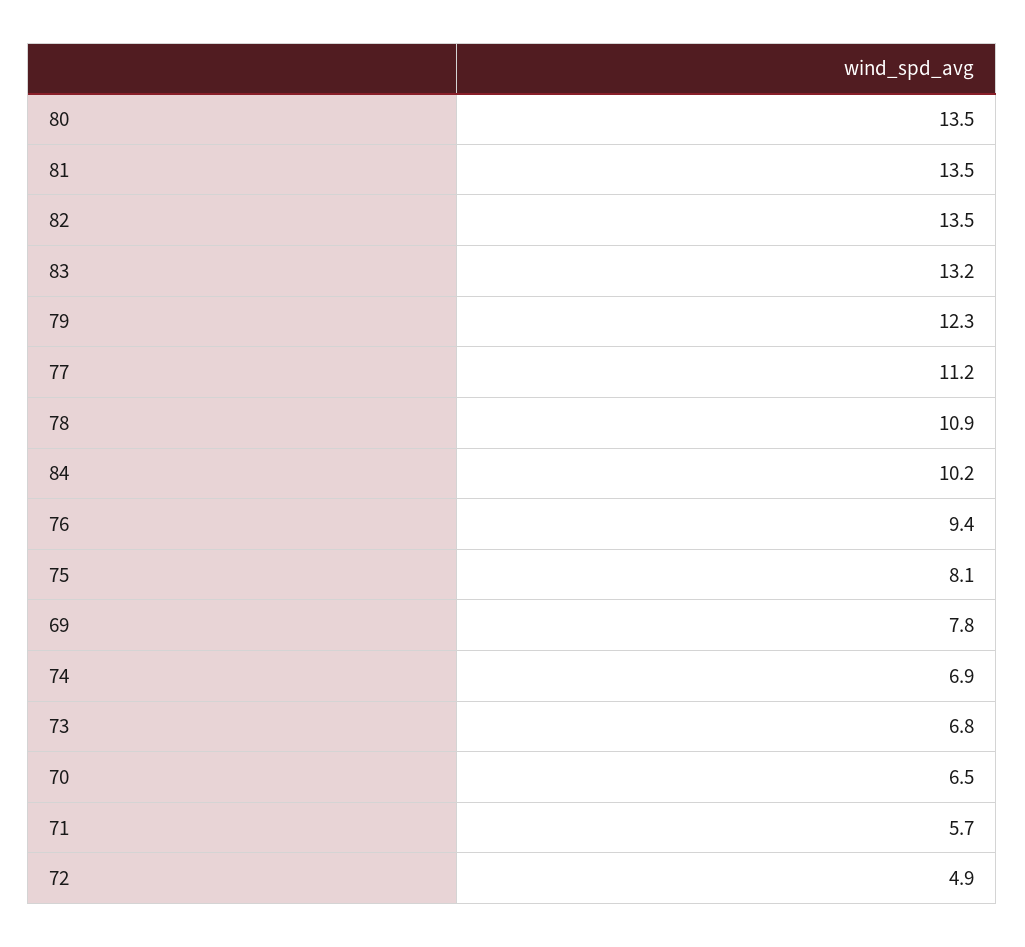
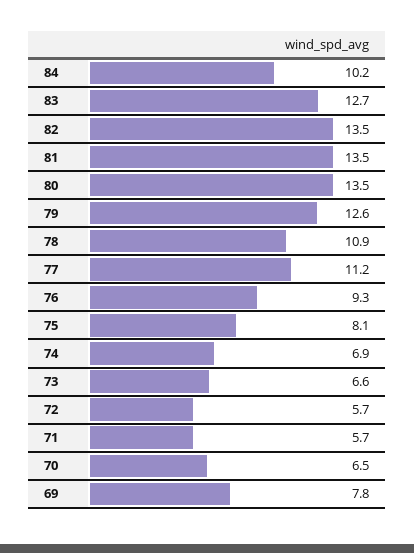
  {
    "80": 13.5,
    "81": 13.5,
    "82": 13.5,
-   "83": 13.2,
+   "83": 12.7,
-   "79": 12.3,
+   "79": 12.6,
    "77": 11.2,
    "78": 10.9,
    "84": 10.2,
-   "76": 9.4,
+   "76": 9.3,
    "75": 8.1,
    "69": 7.8,
    "74": 6.9,
-   "73": 6.8,
+   "73": 6.6,
    "70": 6.5,
    "71": 5.7,
-   "72": 4.9
+   "72": 5.7
  }

